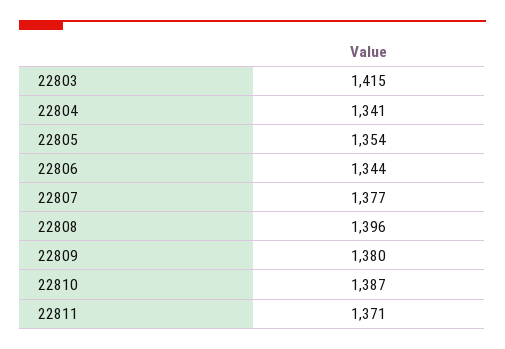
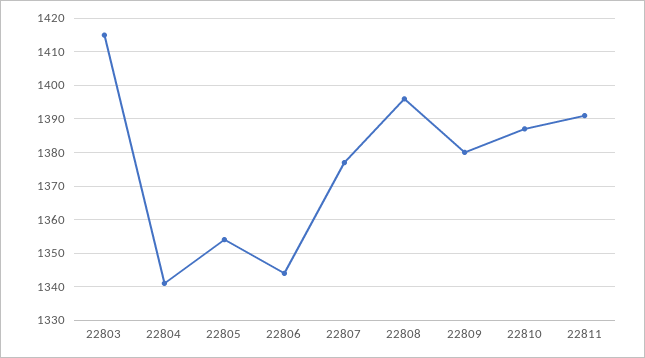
  {
    "22803": 1415,
    "22804": 1341,
    "22805": 1354,
    "22806": 1344,
    "22807": 1377,
    "22808": 1396,
    "22809": 1380,
    "22810": 1387,
-   "22811": 1371
+   "22811": 1390
  }

